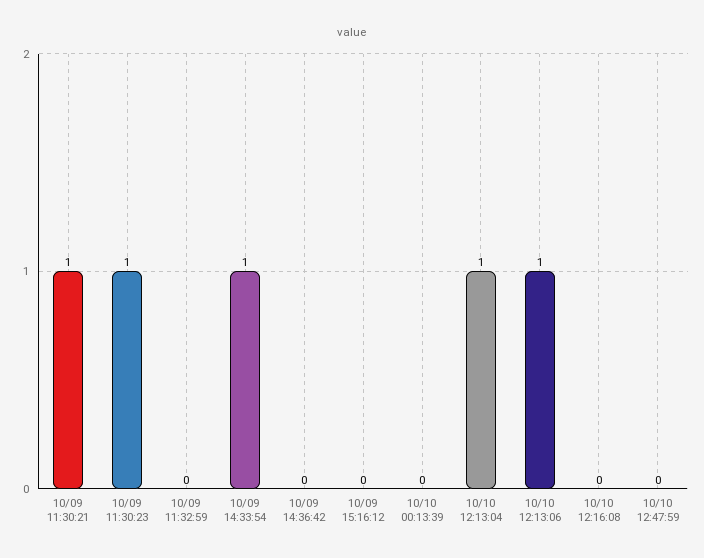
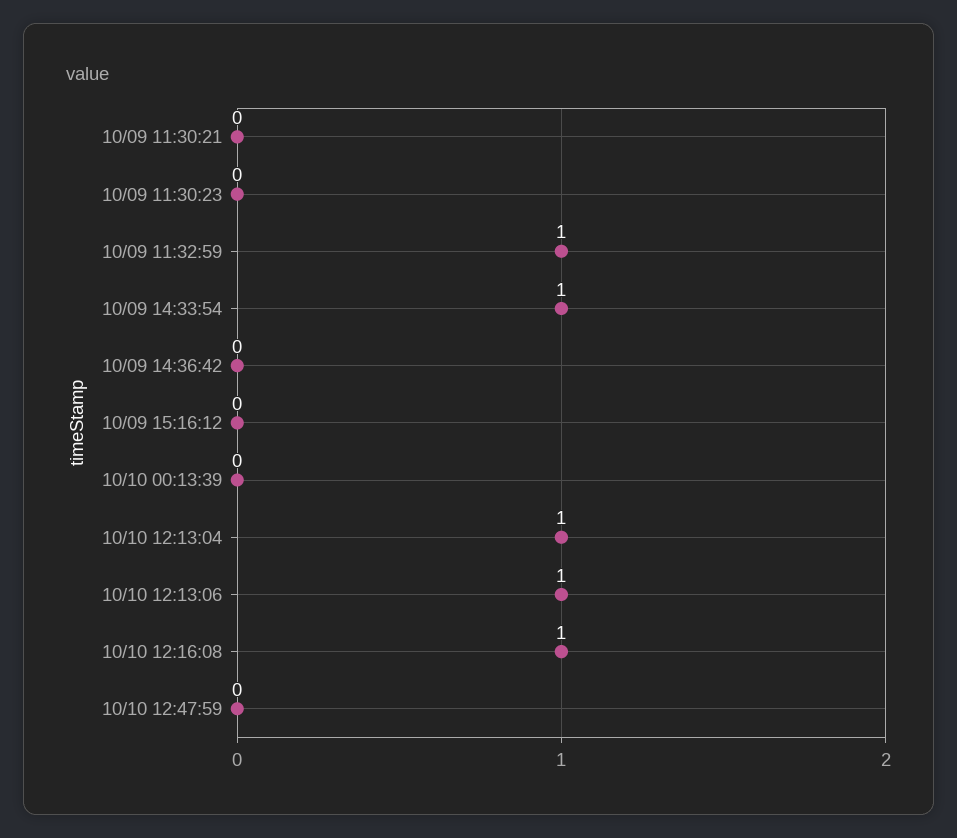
  {
-   "10/09 11:30:21": 1,
+   "10/09 11:30:21": 0,
-   "10/09 11:30:23": 1,
+   "10/09 11:30:23": 0,
-   "10/09 11:32:59": 0,
+   "10/09 11:32:59": 1,
    "10/09 14:33:54": 1,
    "10/09 14:36:42": 0,
    "10/09 15:16:12": 0,
    "10/10 00:13:39": 0,
    "10/10 12:13:04": 1,
    "10/10 12:13:06": 1,
-   "10/10 12:16:08": 0,
+   "10/10 12:16:08": 1,
    "10/10 12:47:59": 0
  }

